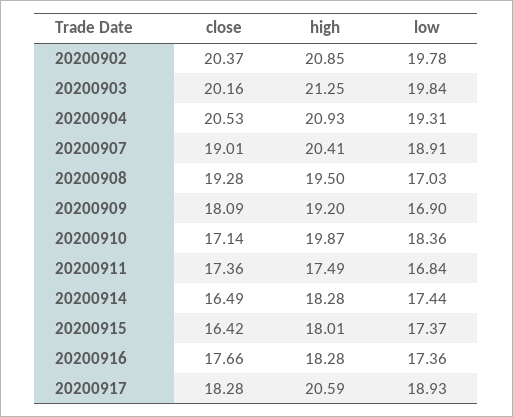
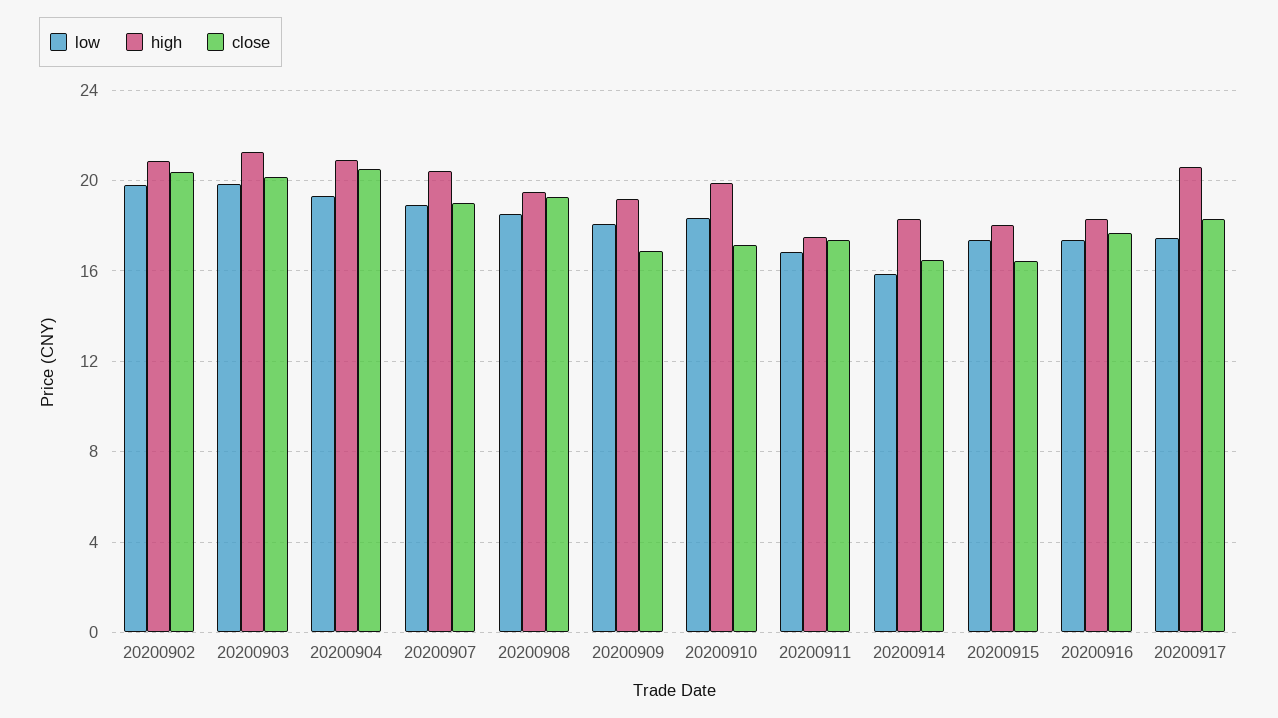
  {
    "close": {
      "20200902": 20.37,
      "20200903": 20.16,
      "20200904": 20.53,
      "20200907": 19.01,
      "20200908": 19.28,
-     "20200909": 18.09,
+     "20200909": 17,
      "20200910": 17.14,
      "20200911": 17.36,
      "20200914": 16.49,
      "20200915": 16.42,
      "20200916": 17.66,
      "20200917": 18.28
    },
    "high": {
      "20200902": 20.85,
      "20200903": 21.25,
      "20200904": 20.93,
      "20200907": 20.41,
      "20200908": 19.5,
      "20200909": 19.2,
      "20200910": 19.87,
      "20200911": 17.49,
      "20200914": 18.28,
      "20200915": 18.01,
      "20200916": 18.28,
      "20200917": 20.59
    },
    "low": {
      "20200902": 19.78,
      "20200903": 19.84,
      "20200904": 19.31,
      "20200907": 18.91,
-     "20200908": 17.03,
+     "20200908": 18.5,
-     "20200909": 16.9,
+     "20200909": 18,
      "20200910": 18.36,
      "20200911": 16.84,
-     "20200914": 17.44,
+     "20200914": 16,
      "20200915": 17.37,
      "20200916": 17.36,
-     "20200917": 18.93
+     "20200917": 17.5
    }
  }

